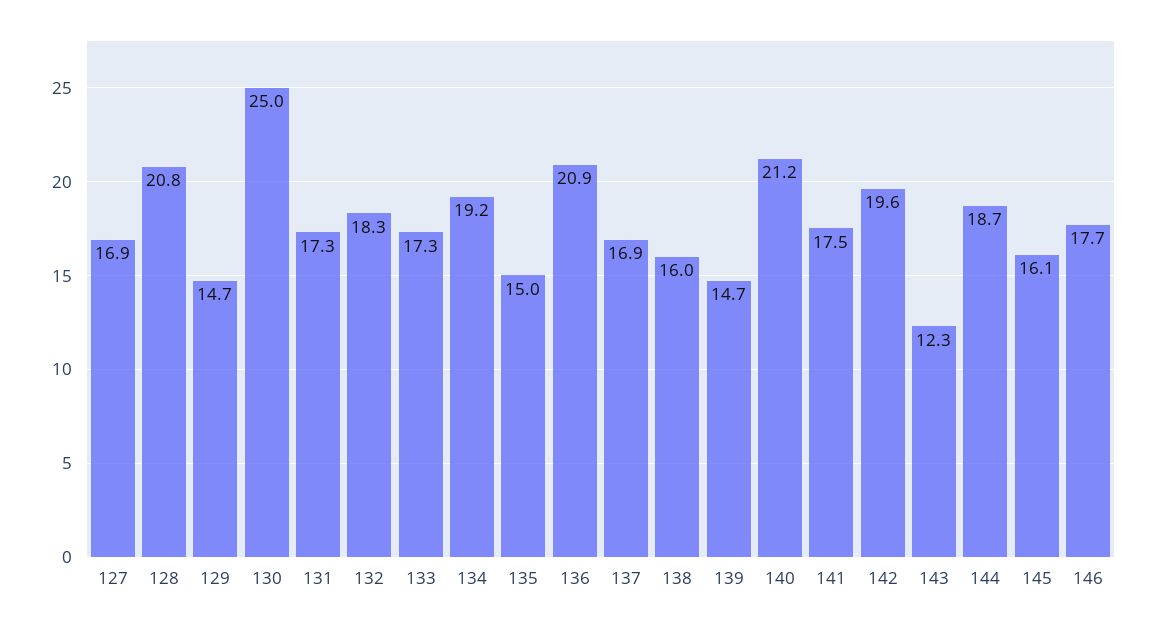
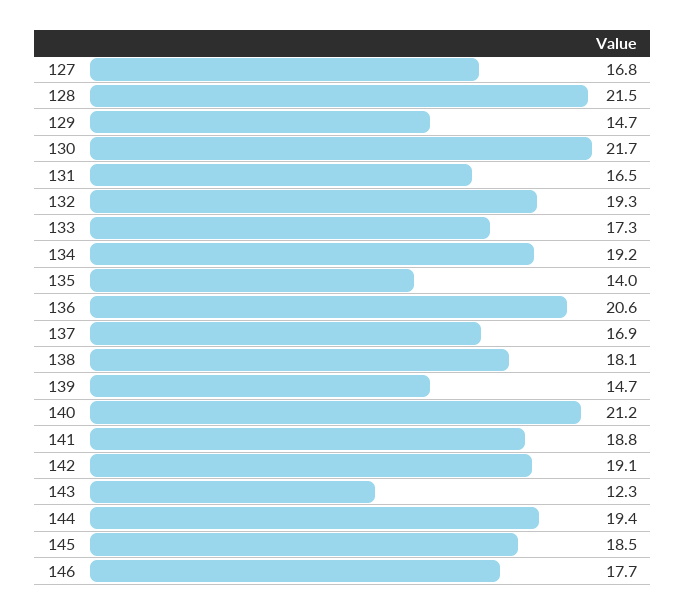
  {
-   "127": 16.9,
+   "127": 16.8,
-   "128": 20.8,
+   "128": 21.5,
    "129": 14.7,
-   "130": 25,
+   "130": 21.7,
-   "131": 17.3,
+   "131": 16.5,
-   "132": 18.3,
+   "132": 19.3,
    "133": 17.3,
    "134": 19.2,
-   "135": 15,
+   "135": 14,
-   "136": 20.9,
+   "136": 20.6,
    "137": 16.9,
-   "138": 16,
+   "138": 18.1,
    "139": 14.7,
    "140": 21.2,
-   "141": 17.5,
+   "141": 18.8,
-   "142": 19.6,
+   "142": 19.1,
    "143": 12.3,
-   "144": 18.7,
+   "144": 19.4,
-   "145": 16.1,
+   "145": 18.5,
    "146": 17.7
  }

